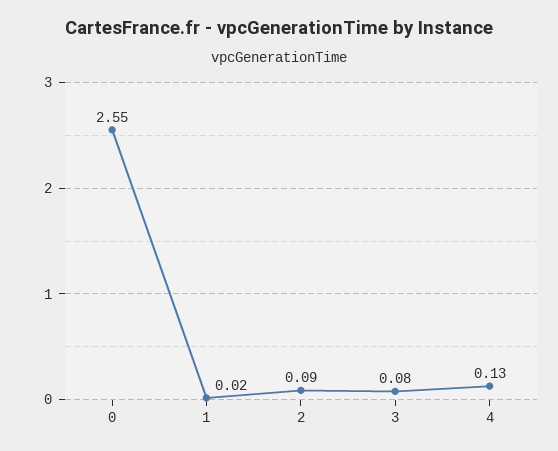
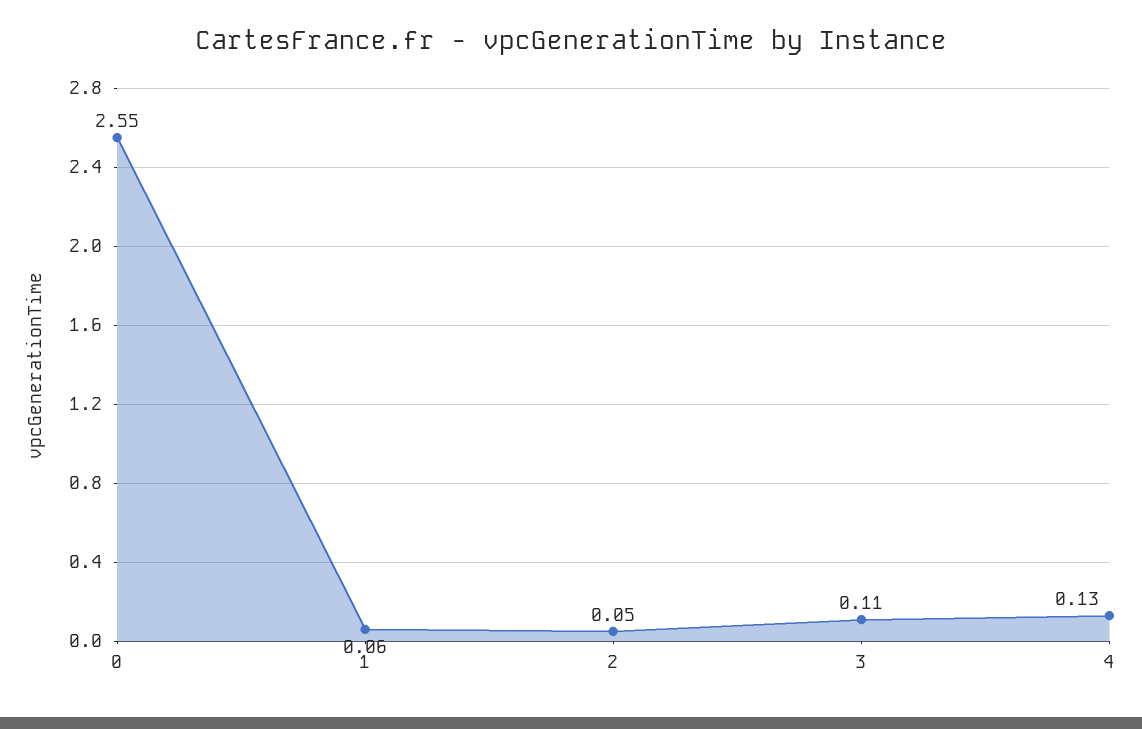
  {
    "0": 2.55,
-   "1": 0.02,
+   "1": 0.06,
-   "2": 0.09,
+   "2": 0.05,
-   "3": 0.08,
+   "3": 0.11,
    "4": 0.13
  }

